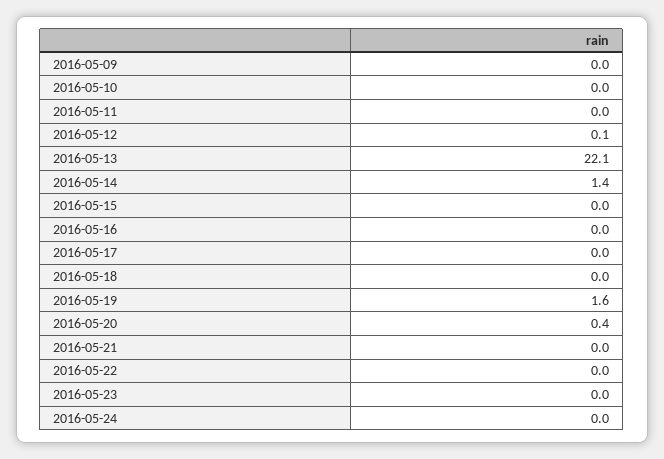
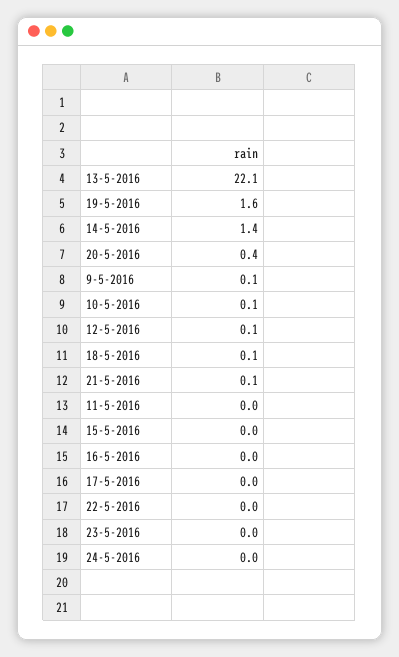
  {
-   "2016-05-09": 0,
+   "2016-05-09": 0.1,
-   "2016-05-10": 0,
+   "2016-05-10": 0.1,
    "2016-05-11": 0,
    "2016-05-12": 0.1,
    "2016-05-13": 22.1,
    "2016-05-14": 1.4,
    "2016-05-15": 0,
    "2016-05-16": 0,
    "2016-05-17": 0,
-   "2016-05-18": 0,
+   "2016-05-18": 0.1,
    "2016-05-19": 1.6,
    "2016-05-20": 0.4,
-   "2016-05-21": 0,
+   "2016-05-21": 0.1,
    "2016-05-22": 0,
    "2016-05-23": 0,
    "2016-05-24": 0
  }

